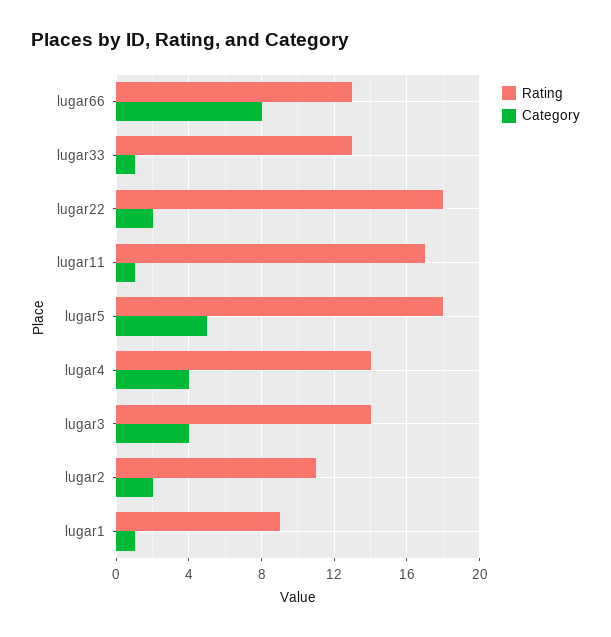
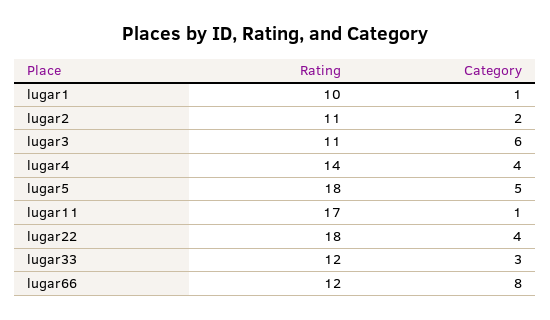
  {
    "Rating": {
-     "lugar66": 13,
+     "lugar66": 12,
-     "lugar33": 13,
+     "lugar33": 12,
      "lugar22": 18,
      "lugar11": 17,
      "lugar5": 18,
      "lugar4": 14,
-     "lugar3": 14,
+     "lugar3": 11,
      "lugar2": 11,
-     "lugar1": 9
+     "lugar1": 10
    },
    "Category": {
      "lugar66": 8,
-     "lugar33": 1,
+     "lugar33": 3,
-     "lugar22": 2,
+     "lugar22": 4,
      "lugar11": 1,
      "lugar5": 5,
      "lugar4": 4,
-     "lugar3": 4,
+     "lugar3": 6,
      "lugar2": 2,
      "lugar1": 1
    }
  }

